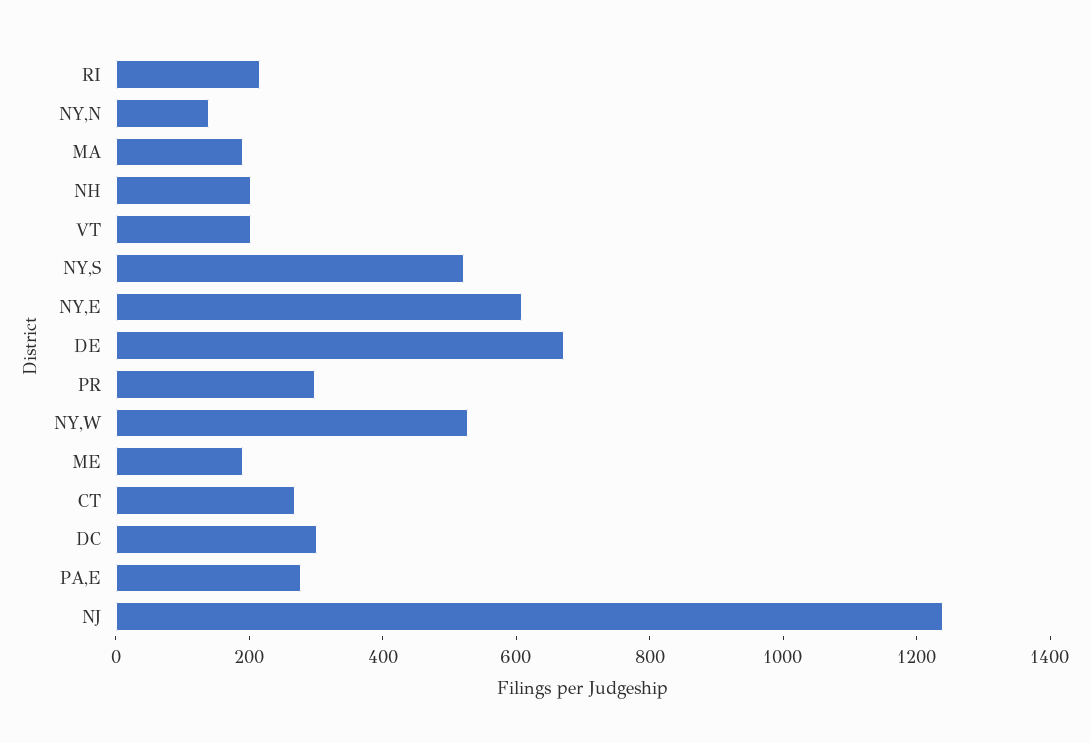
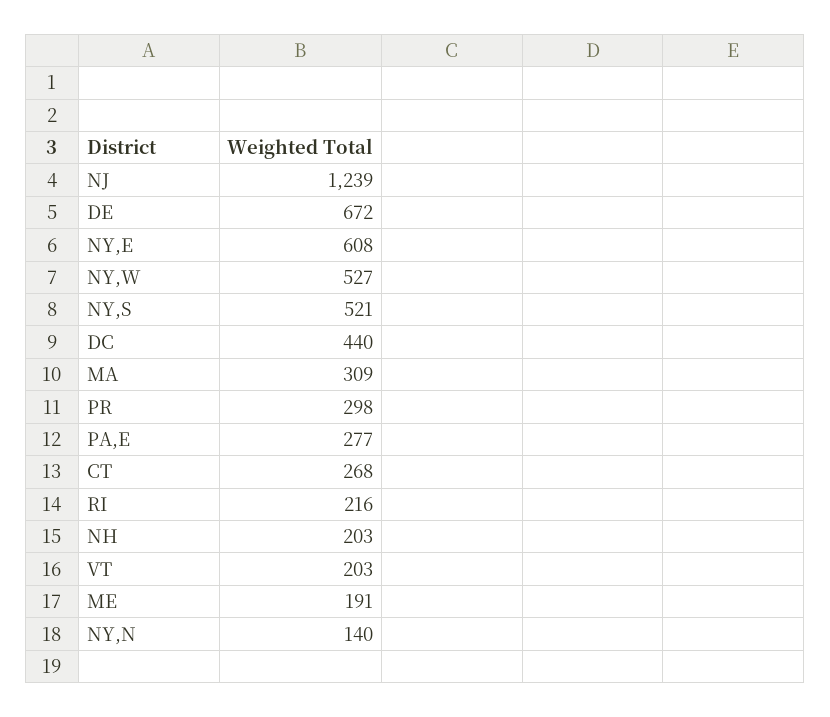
  {
    "RI": 216,
    "NY,N": 140,
-   "MA": 200,
+   "MA": 309,
    "NH": 203,
    "VT": 203,
    "NY,S": 521,
    "NY,E": 608,
    "DE": 672,
    "PR": 298,
    "NY,W": 527,
    "ME": 191,
    "CT": 268,
-   "DC": 300,
+   "DC": 440,
    "PA,E": 277,
    "NJ": 1239
  }

